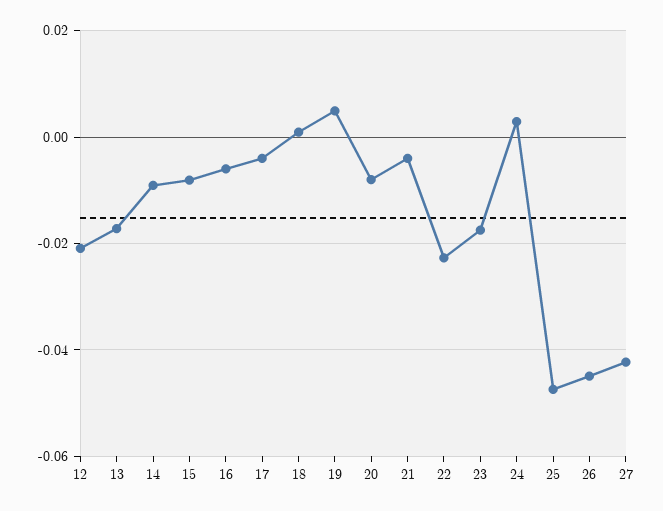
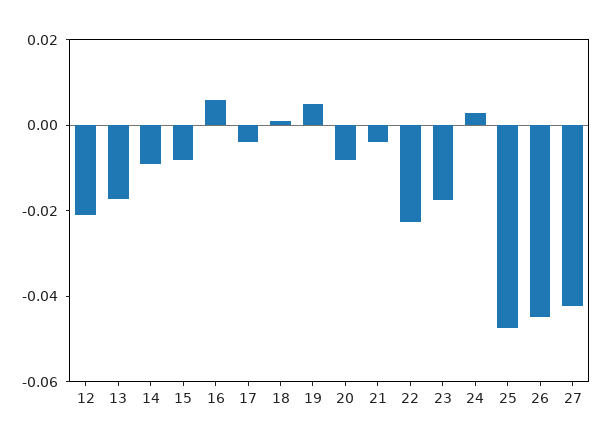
  {
    "12": -0.02,
    "13": -0.018,
    "14": -0.01,
    "15": -0.008,
-   "16": -0.006,
+   "16": 0.005,
    "17": -0.004,
    "18": 0,
    "19": 0.004,
    "20": -0.008,
    "21": -0.004,
    "22": -0.022,
    "23": -0.018,
    "24": 0.002,
    "25": -0.048,
    "26": -0.044,
    "27": -0.042
  }

